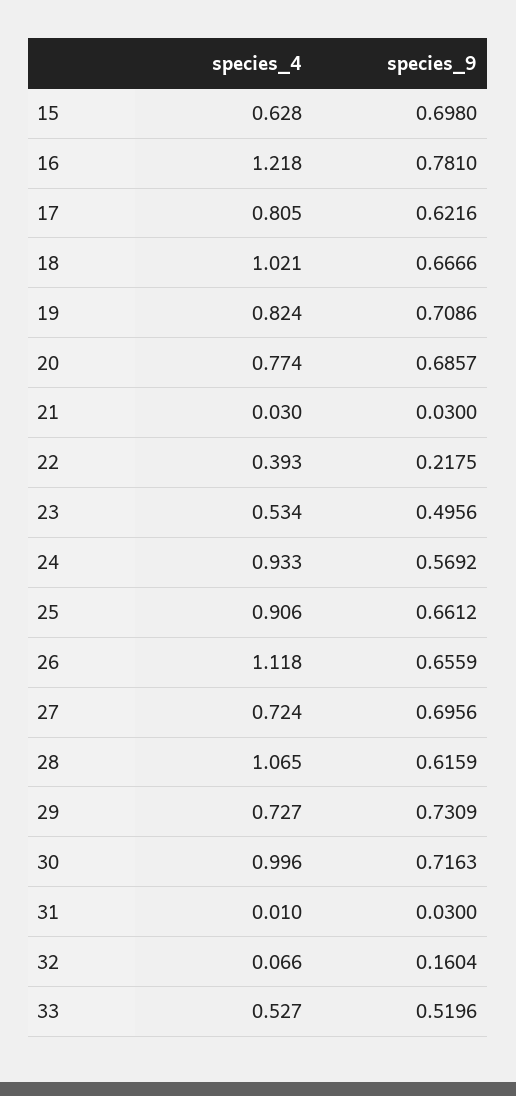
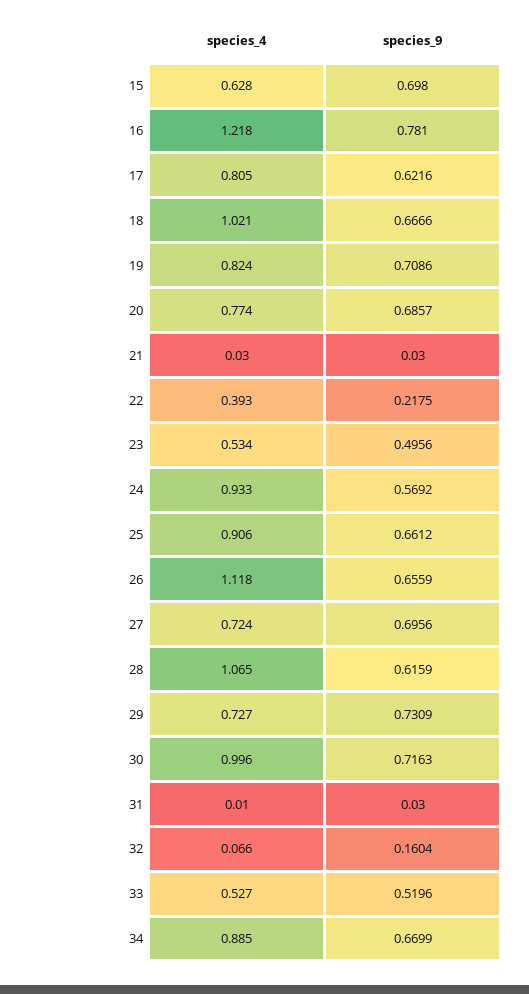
  {
    "species_4": {
      "15": 0.628,
      "16": 1.218,
      "17": 0.805,
      "18": 1.021,
      "19": 0.824,
      "20": 0.774,
      "21": 0.03,
      "22": 0.393,
      "23": 0.534,
      "24": 0.933,
      "25": 0.906,
      "26": 1.118,
      "27": 0.724,
      "28": 1.065,
      "29": 0.727,
      "30": 0.996,
      "31": 0.01,
      "32": 0.066,
-     "33": 0.527
+     "33": 0.527,
+     "34": 0.885
    },
    "species_9": {
      "15": 0.698,
      "16": 0.781,
      "17": 0.6216,
      "18": 0.6666,
      "19": 0.7086,
      "20": 0.6857,
      "21": 0.03,
      "22": 0.2175,
      "23": 0.4956,
      "24": 0.5692,
      "25": 0.6612,
      "26": 0.6559,
      "27": 0.6956,
      "28": 0.6159,
      "29": 0.7309,
      "30": 0.7163,
      "31": 0.03,
      "32": 0.1604,
-     "33": 0.5196
+     "33": 0.5196,
+     "34": 0.6699
    }
  }

